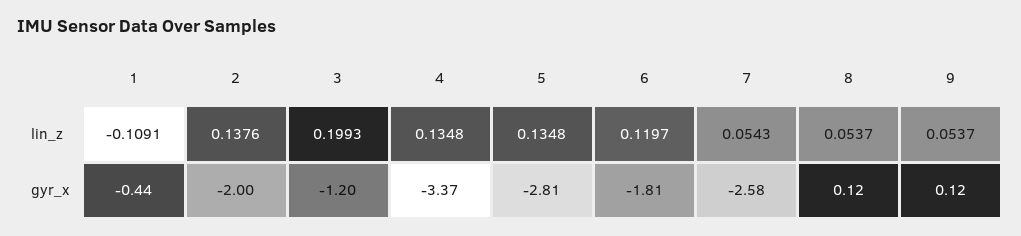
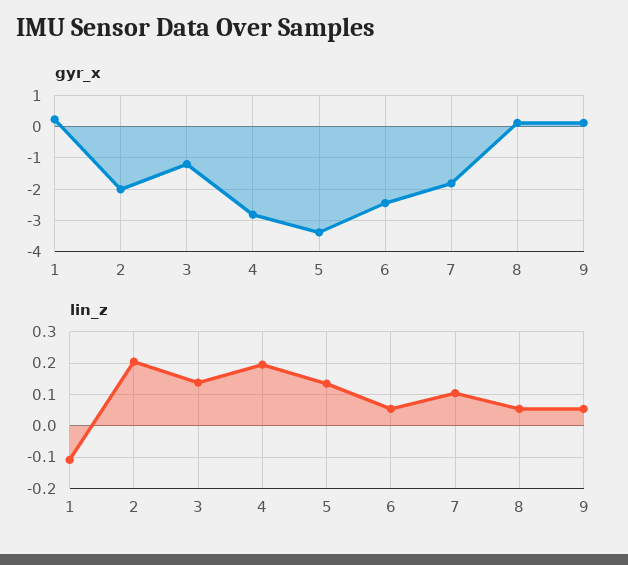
  {
    "lin_z": {
      "1": -0.1091,
-     "2": 0.1376,
+     "2": 0.2,
-     "3": 0.1993,
+     "3": 0.14,
-     "4": 0.1348,
+     "4": 0.2,
      "5": 0.1348,
-     "6": 0.1197,
+     "6": 0.06,
-     "7": 0.0543,
+     "7": 0.1,
      "8": 0.0537,
      "9": 0.0537
    },
    "gyr_x": {
-     "1": -0.44,
+     "1": 0.2,
      "2": -2,
      "3": -1.2,
-     "4": -3.37,
+     "4": -2.8,
-     "5": -2.81,
+     "5": -3.4,
-     "6": -1.81,
+     "6": -2.4,
-     "7": -2.58,
+     "7": -1.8,
      "8": 0.12,
      "9": 0.12
    }
  }

